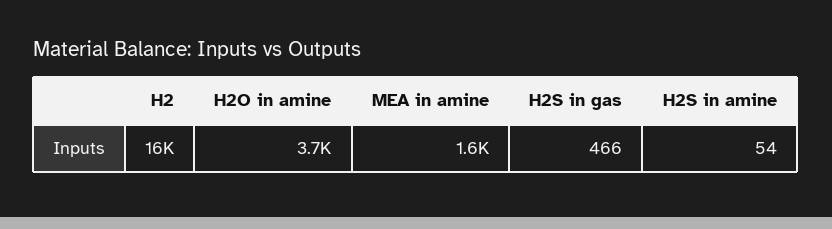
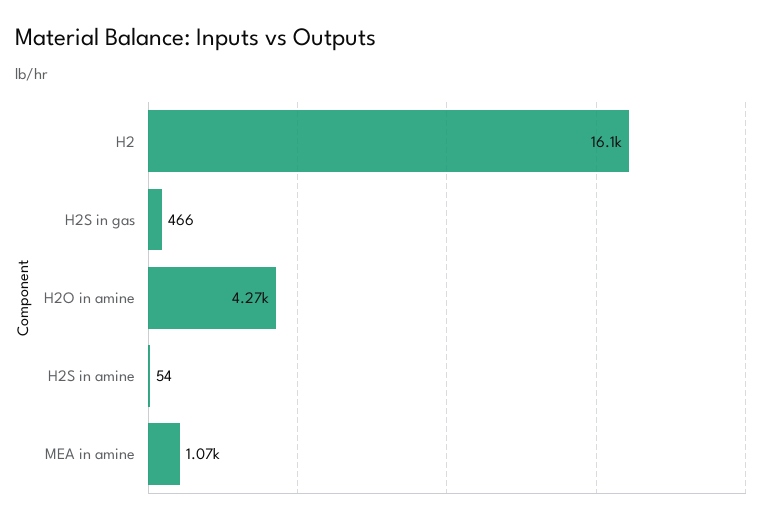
  {
    "H2": 16100,
-   "H2O in amine": 3700,
+   "H2O in amine": 4270,
-   "MEA in amine": 1600,
+   "MEA in amine": 1070,
    "H2S in gas": 466,
    "H2S in amine": 54
  }

